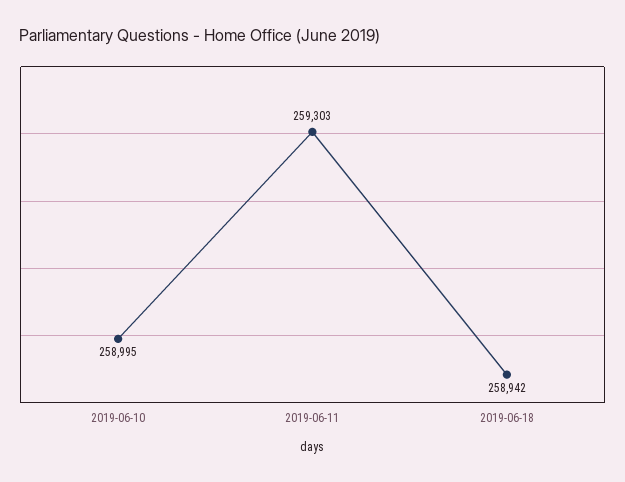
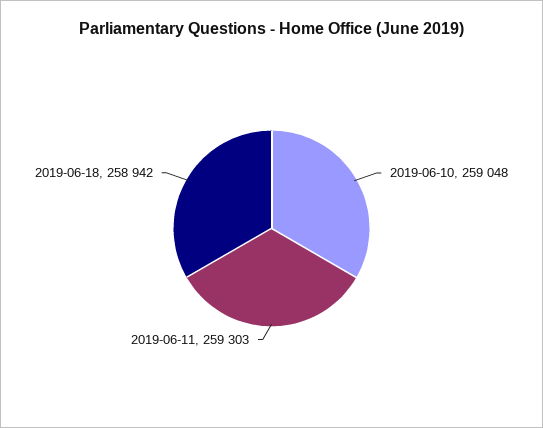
  {
-   "2019-06-10": 258995,
+   "2019-06-10": 259048,
    "2019-06-11": 259303,
    "2019-06-18": 258942
  }

